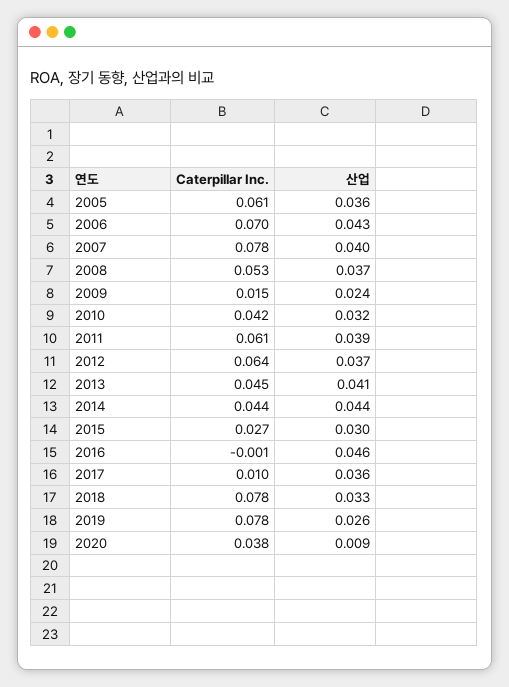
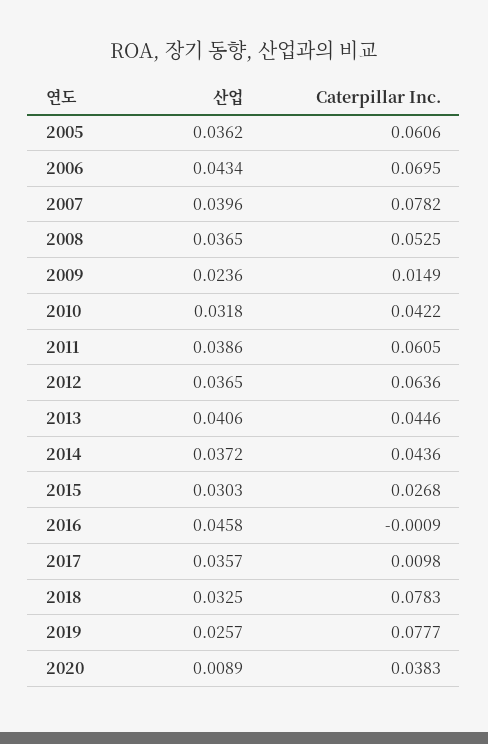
  {
    "Caterpillar Inc.": {
      "2005": 0.0606,
      "2006": 0.0695,
      "2007": 0.0782,
      "2008": 0.0525,
      "2009": 0.0149,
      "2010": 0.0422,
      "2011": 0.0605,
      "2012": 0.0636,
      "2013": 0.0446,
      "2014": 0.0436,
      "2015": 0.0268,
      "2016": -0.0009,
      "2017": 0.0098,
      "2018": 0.0783,
      "2019": 0.0777,
      "2020": 0.0383
    },
    "산업": {
      "2005": 0.0362,
      "2006": 0.0434,
      "2007": 0.0396,
      "2008": 0.0365,
      "2009": 0.0236,
      "2010": 0.0318,
      "2011": 0.0386,
      "2012": 0.0365,
      "2013": 0.0406,
-     "2014": 0.044,
+     "2014": 0.0372,
      "2015": 0.0303,
      "2016": 0.0458,
      "2017": 0.0357,
      "2018": 0.0325,
      "2019": 0.0257,
      "2020": 0.0089
    }
  }

